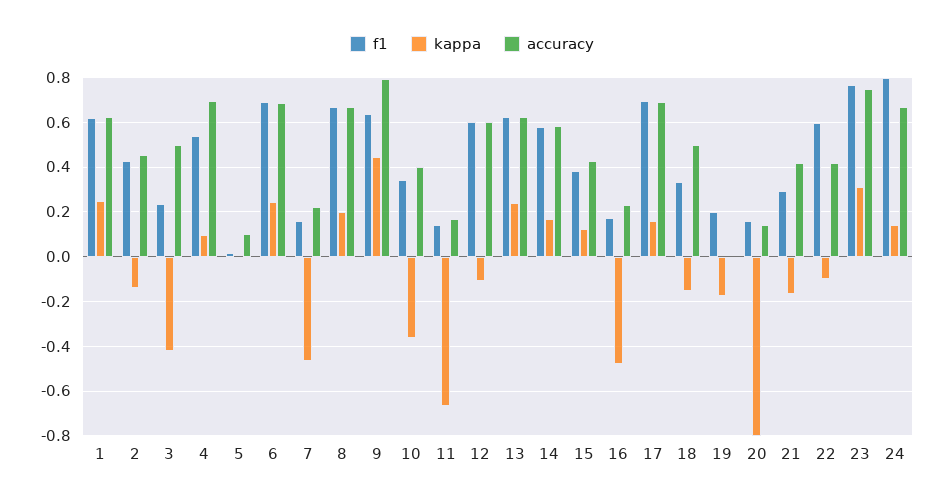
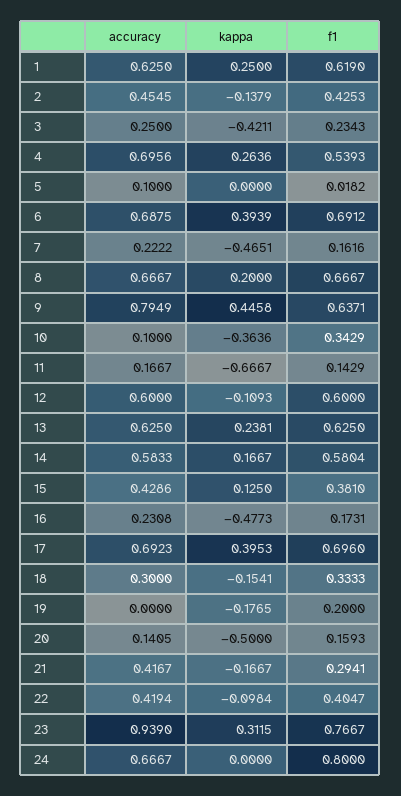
  {
    "f1": {
      "1": 0.619,
      "2": 0.4253,
      "3": 0.2343,
      "4": 0.5393,
      "5": 0.0182,
      "6": 0.6912,
      "7": 0.1616,
      "8": 0.6667,
      "9": 0.6371,
      "10": 0.3429,
      "11": 0.1429,
      "12": 0.6,
      "13": 0.625,
      "14": 0.5804,
      "15": 0.381,
      "16": 0.1731,
      "17": 0.696,
      "18": 0.3333,
      "19": 0.2,
      "20": 0.1593,
      "21": 0.2941,
-     "22": 0.6,
+     "22": 0.4047,
      "23": 0.7667,
      "24": 0.8
    },
    "kappa": {
      "1": 0.25,
      "2": -0.1379,
      "3": -0.4211,
-     "4": 0.1,
+     "4": 0.2636,
      "5": 0,
-     "6": 0.25,
+     "6": 0.3939,
      "7": -0.4651,
      "8": 0.2,
      "9": 0.4458,
      "10": -0.3636,
      "11": -0.6667,
      "12": -0.1093,
      "13": 0.2381,
      "14": 0.1667,
      "15": 0.125,
      "16": -0.4773,
-     "17": 0.15,
+     "17": 0.3953,
      "18": -0.1541,
      "19": -0.1765,
-     "20": -0.8,
+     "20": -0.5,
      "21": -0.1667,
      "22": -0.0984,
      "23": 0.3115,
-     "24": 0.15
+     "24": 0
    },
    "accuracy": {
      "1": 0.625,
      "2": 0.4545,
-     "3": 0.5,
+     "3": 0.25,
      "4": 0.6956,
      "5": 0.1,
      "6": 0.6875,
      "7": 0.2222,
      "8": 0.6667,
      "9": 0.7949,
-     "10": 0.4,
+     "10": 0.1,
      "11": 0.1667,
      "12": 0.6,
      "13": 0.625,
      "14": 0.5833,
      "15": 0.4286,
      "16": 0.2308,
      "17": 0.6923,
-     "18": 0.5,
+     "18": 0.3,
      "19": 0,
      "20": 0.1405,
      "21": 0.4167,
      "22": 0.4194,
-     "23": 0.75,
+     "23": 0.939,
      "24": 0.6667
    }
  }

